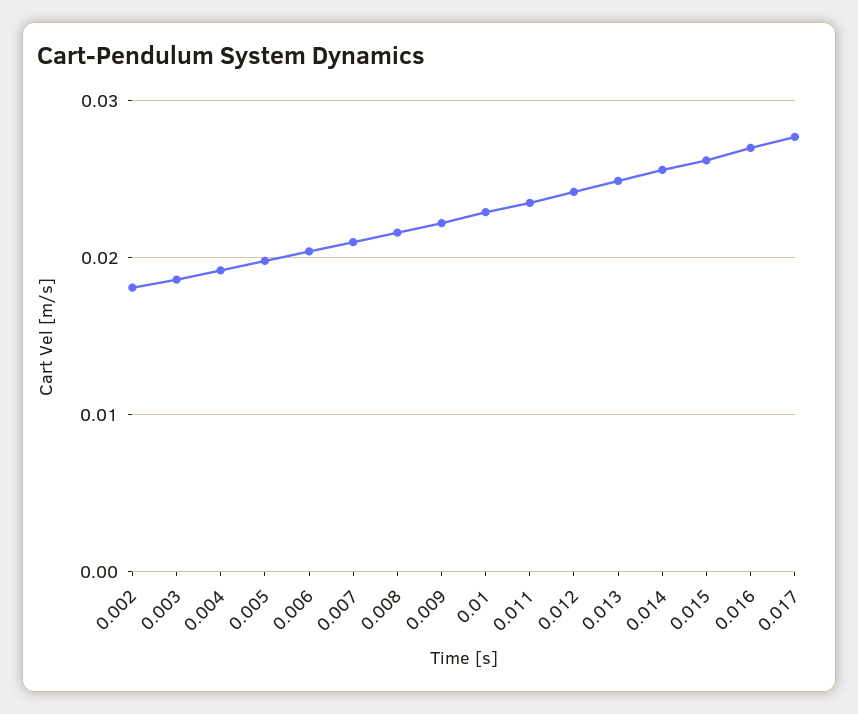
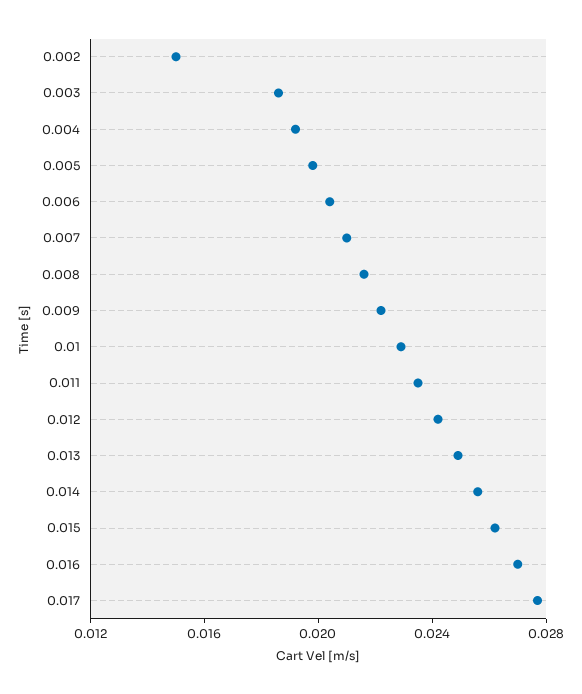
  {
-   "0.002": 0.018,
+   "0.002": 0.015,
    "0.003": 0.019,
    "0.004": 0.019,
    "0.005": 0.02,
    "0.006": 0.02,
    "0.007": 0.021,
    "0.008": 0.022,
    "0.009": 0.022,
    "0.01": 0.023,
    "0.011": 0.024,
    "0.012": 0.024,
    "0.013": 0.025,
    "0.014": 0.026,
    "0.015": 0.026,
    "0.016": 0.027,
    "0.017": 0.028
  }

